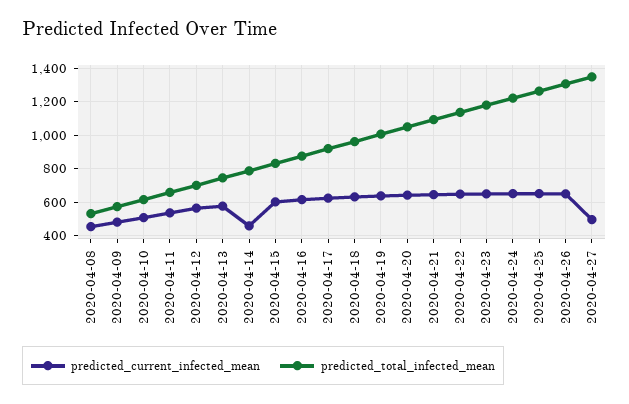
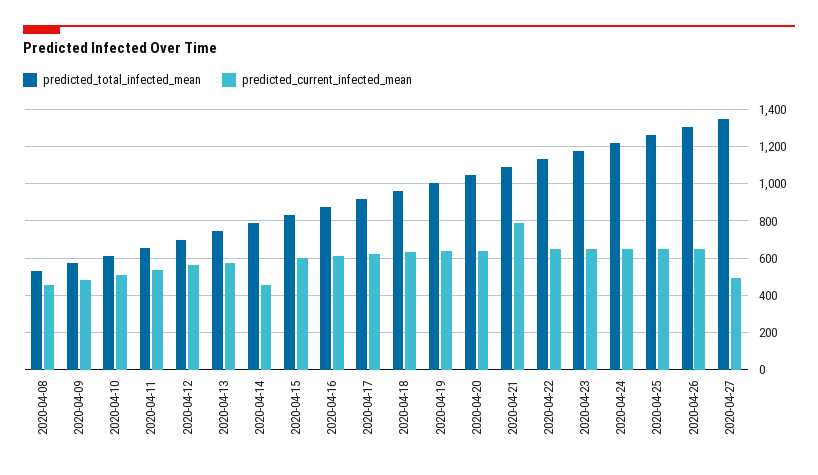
  {
    "predicted_current_infected_mean": {
      "2020-04-08": 450,
      "2020-04-09": 500,
      "2020-04-10": 500,
      "2020-04-11": 550,
      "2020-04-12": 550,
      "2020-04-13": 600,
      "2020-04-14": 450,
      "2020-04-15": 600,
      "2020-04-16": 600,
      "2020-04-17": 600,
      "2020-04-18": 650,
      "2020-04-19": 650,
      "2020-04-20": 650,
-     "2020-04-21": 650,
+     "2020-04-21": 800,
      "2020-04-22": 650,
      "2020-04-23": 650,
      "2020-04-24": 650,
      "2020-04-25": 650,
      "2020-04-26": 650,
      "2020-04-27": 500
    },
    "predicted_total_infected_mean": {
      "2020-04-08": 550,
      "2020-04-09": 550,
      "2020-04-10": 600,
      "2020-04-11": 650,
      "2020-04-12": 700,
      "2020-04-13": 750,
      "2020-04-14": 800,
      "2020-04-15": 850,
      "2020-04-16": 900,
      "2020-04-17": 900,
      "2020-04-18": 950,
      "2020-04-19": 1000,
      "2020-04-20": 1050,
      "2020-04-21": 1100,
      "2020-04-22": 1150,
      "2020-04-23": 1200,
      "2020-04-24": 1200,
      "2020-04-25": 1250,
      "2020-04-26": 1300,
      "2020-04-27": 1350
    }
  }

